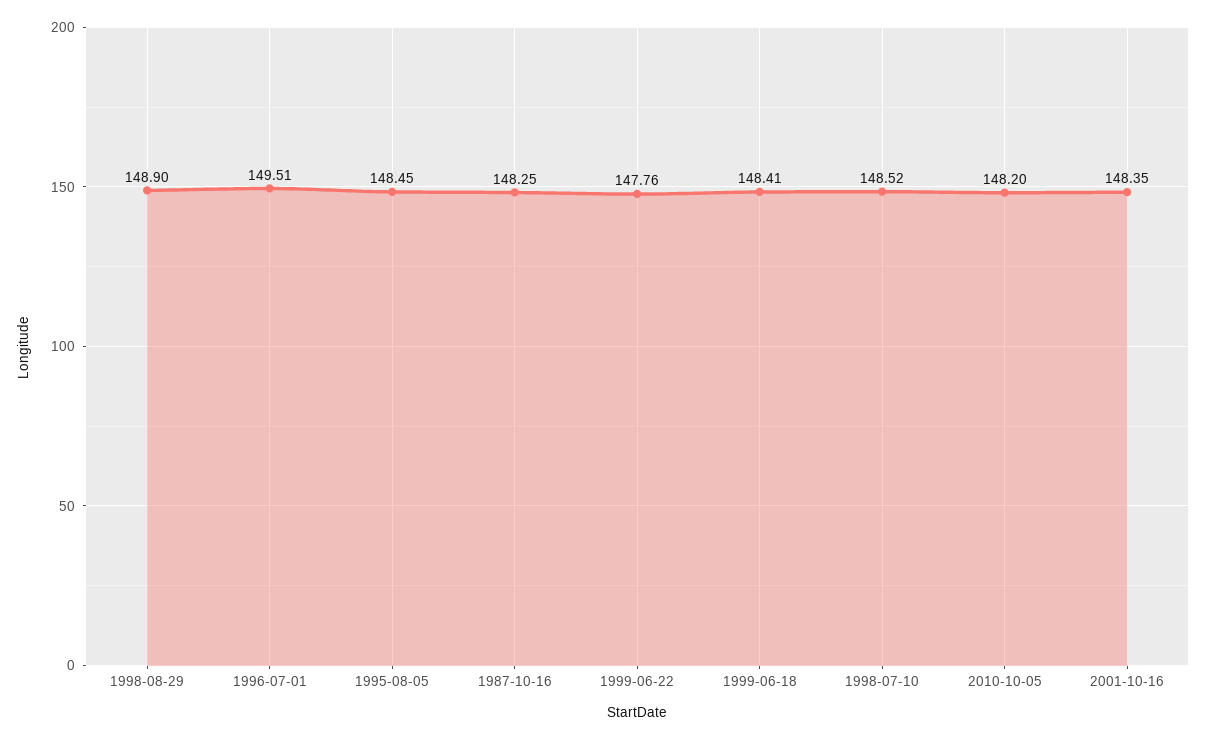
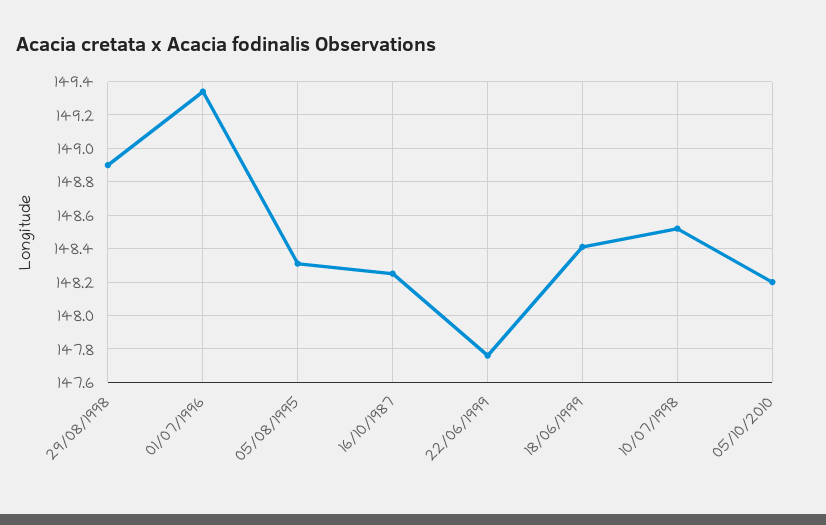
  {
    "1998-08-29": 148.9,
-   "1996-07-01": 149.51,
+   "1996-07-01": 149.35,
-   "1995-08-05": 148.45,
+   "1995-08-05": 148.3,
    "1987-10-16": 148.25,
    "1999-06-22": 147.76,
    "1999-06-18": 148.41,
    "1998-07-10": 148.52,
-   "2010-10-05": 148.2,
+   "2010-10-05": 148.2
-   "2001-10-16": 148.35
  }

